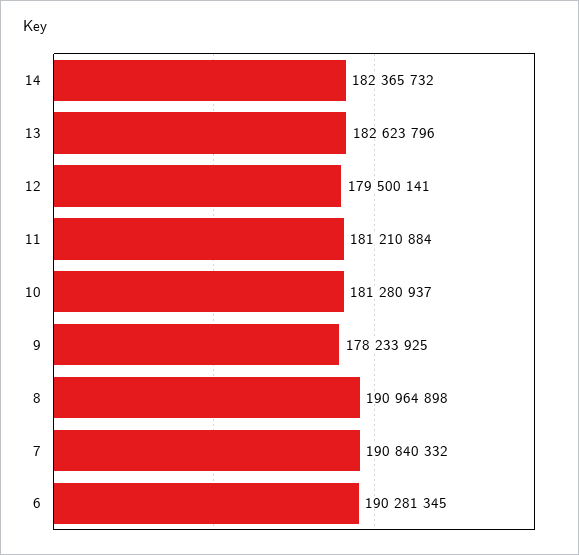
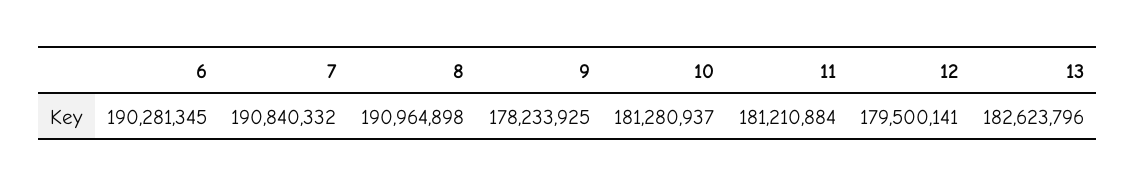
  {
-   "14": 182365732,
    "13": 182623796,
    "12": 179500141,
    "11": 181210884,
    "10": 181280937,
    "9": 178233925,
    "8": 190964898,
    "7": 190840332,
    "6": 190281345
  }

